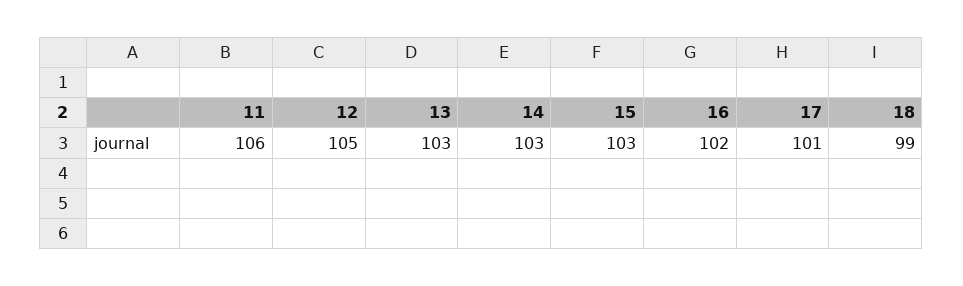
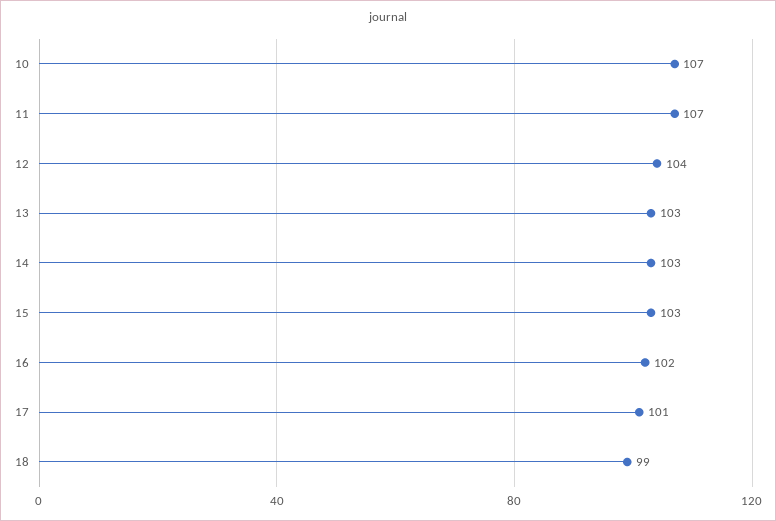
  {
-   "11": 106,
+   "11": 107,
-   "12": 105,
+   "12": 104,
    "13": 103,
    "14": 103,
    "15": 103,
    "16": 102,
    "17": 101,
-   "18": 99
+   "18": 99,
+   "10": 107
  }

